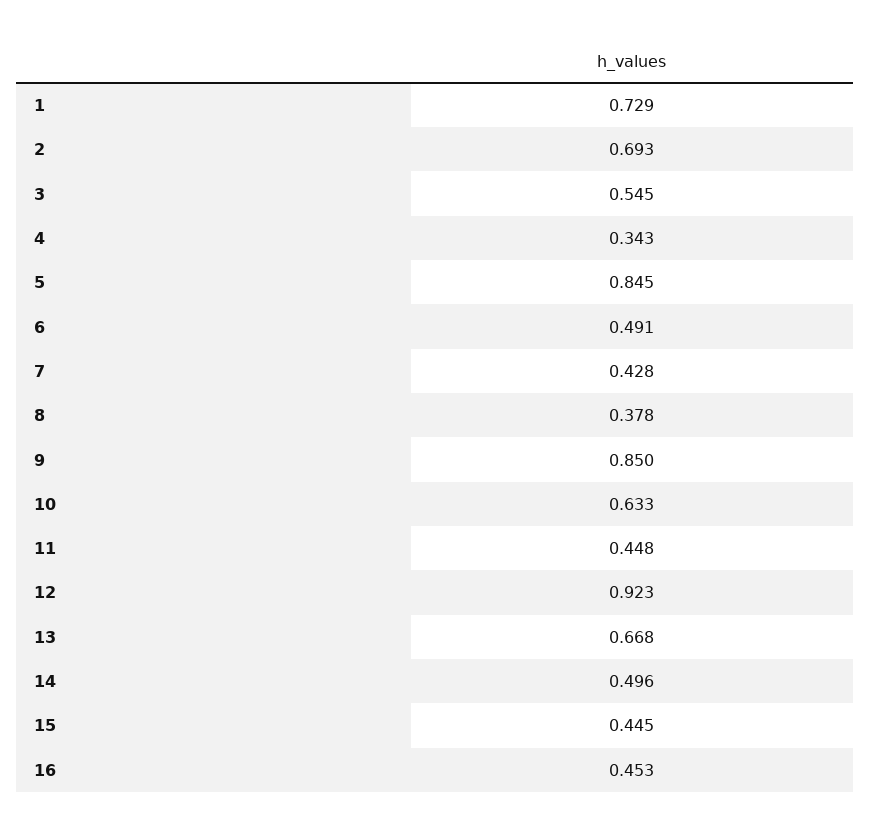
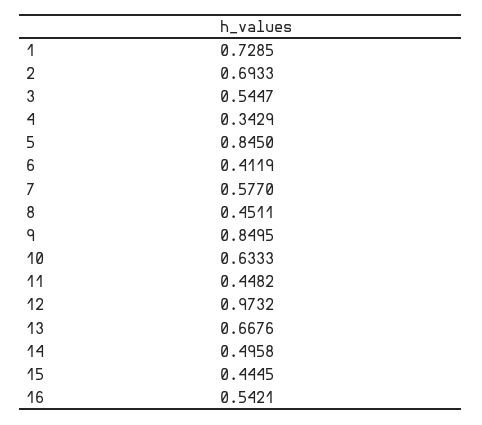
  {
    "1": 0.7285,
    "2": 0.6933,
    "3": 0.5447,
    "4": 0.3429,
    "5": 0.845,
-   "6": 0.491,
+   "6": 0.4119,
-   "7": 0.428,
+   "7": 0.577,
-   "8": 0.378,
+   "8": 0.4511,
    "9": 0.8495,
    "10": 0.6333,
    "11": 0.4482,
-   "12": 0.923,
+   "12": 0.9732,
    "13": 0.6676,
    "14": 0.4958,
    "15": 0.4445,
-   "16": 0.453
+   "16": 0.5421
  }

